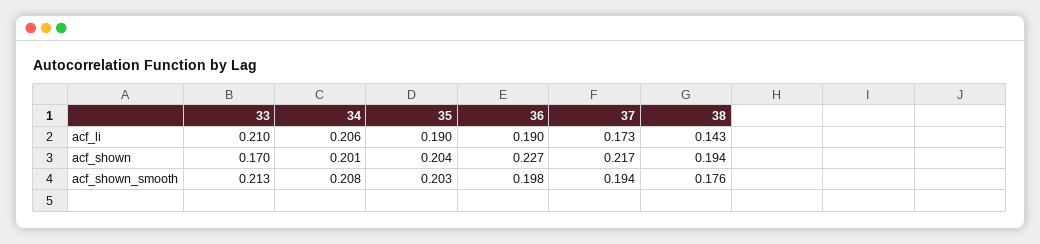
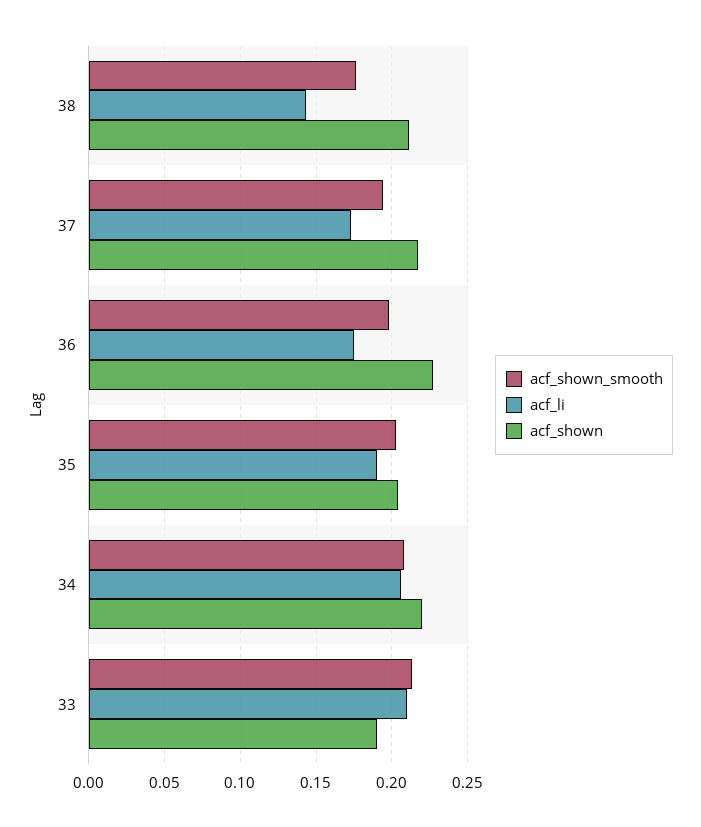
  {
    "acf_li": {
      "33": 0.21,
      "34": 0.206,
      "35": 0.19,
-     "36": 0.19,
+     "36": 0.175,
      "37": 0.173,
      "38": 0.143
    },
    "acf_shown": {
-     "33": 0.17,
+     "33": 0.19,
-     "34": 0.201,
+     "34": 0.22,
      "35": 0.204,
      "36": 0.227,
      "37": 0.217,
-     "38": 0.194
+     "38": 0.21
    },
    "acf_shown_smooth": {
      "33": 0.213,
      "34": 0.208,
      "35": 0.203,
      "36": 0.198,
      "37": 0.194,
      "38": 0.176
    }
  }

